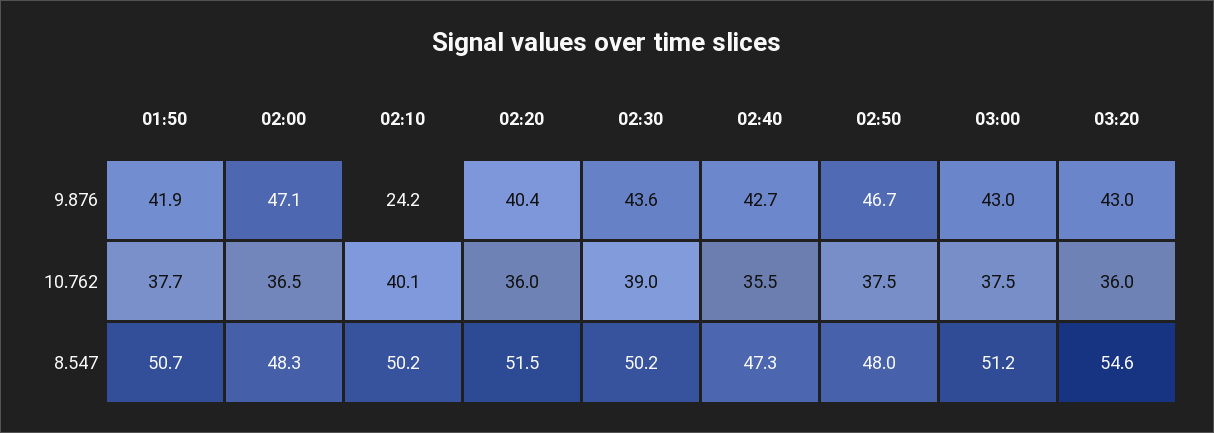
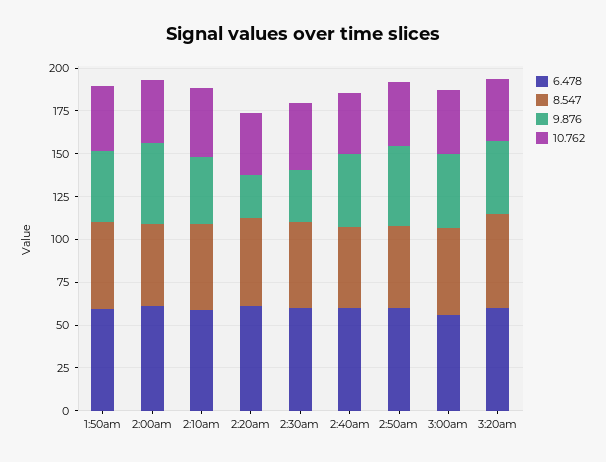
  {
    "9.876": {
      "01:50": 41.9,
      "02:00": 47.1,
-     "02:10": 24.2,
+     "02:10": 40,
-     "02:20": 40.4,
+     "02:20": 25,
-     "02:30": 43.6,
+     "02:30": 30,
      "02:40": 42.7,
      "02:50": 46.7,
      "03:00": 43,
      "03:20": 43
    },
    "10.762": {
      "01:50": 37.7,
      "02:00": 36.5,
      "02:10": 40.1,
      "02:20": 36,
      "02:30": 39,
      "02:40": 35.5,
      "02:50": 37.5,
      "03:00": 37.5,
      "03:20": 36
    },
    "8.547": {
      "01:50": 50.7,
      "02:00": 48.3,
      "02:10": 50.2,
      "02:20": 51.5,
      "02:30": 50.2,
      "02:40": 47.3,
      "02:50": 48,
      "03:00": 51.2,
      "03:20": 54.6
-   }
+   },
+   "6.478": {
+     "01:50": 60,
+     "02:00": 60,
+     "02:10": 60,
+     "02:20": 60,
+     "02:30": 60,
+     "02:40": 60,
+     "02:50": 60,
+     "03:00": 55,
+     "03:20": 60
+   }
  }

